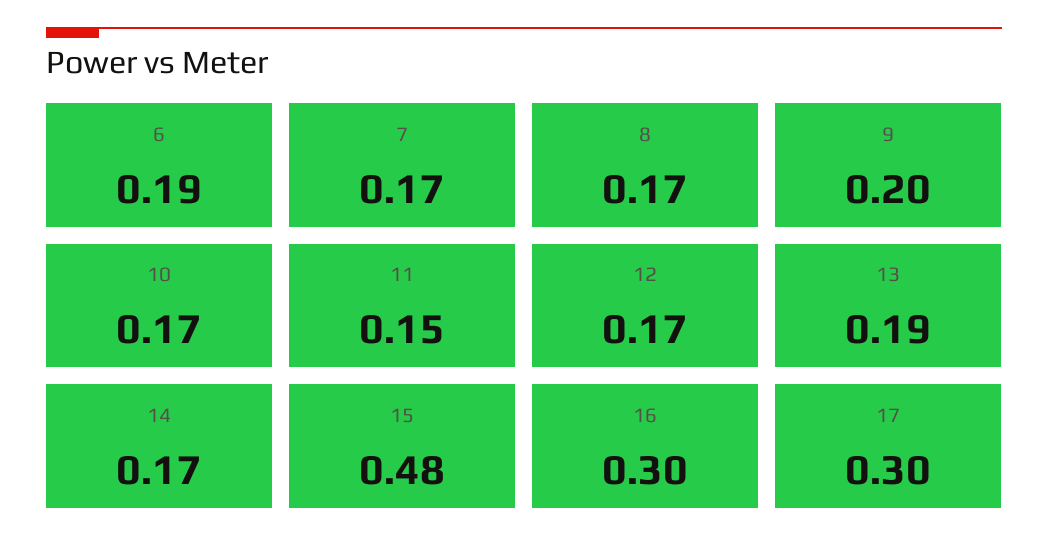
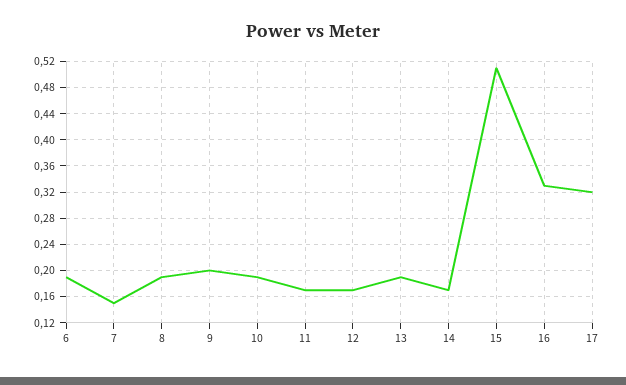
  {
    "6": 0.19,
-   "7": 0.17,
+   "7": 0.15,
-   "8": 0.17,
+   "8": 0.19,
    "9": 0.2,
-   "10": 0.17,
+   "10": 0.19,
-   "11": 0.15,
+   "11": 0.17,
    "12": 0.17,
    "13": 0.19,
    "14": 0.17,
-   "15": 0.48,
+   "15": 0.51,
-   "16": 0.3,
+   "16": 0.33,
-   "17": 0.3
+   "17": 0.32
  }

